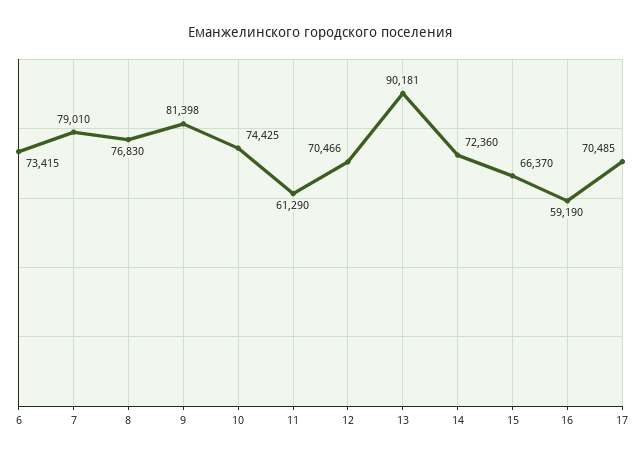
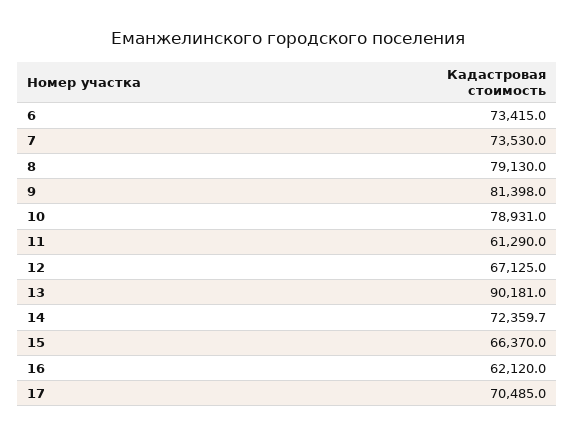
  {
    "6": 73415,
-   "7": 79010,
+   "7": 73530,
-   "8": 76830,
+   "8": 79130,
    "9": 81398,
-   "10": 74425,
+   "10": 78931,
    "11": 61290,
-   "12": 70466,
+   "12": 67125,
    "13": 90181,
    "14": 72359.7,
    "15": 66370,
-   "16": 59190,
+   "16": 62120,
    "17": 70485
  }

